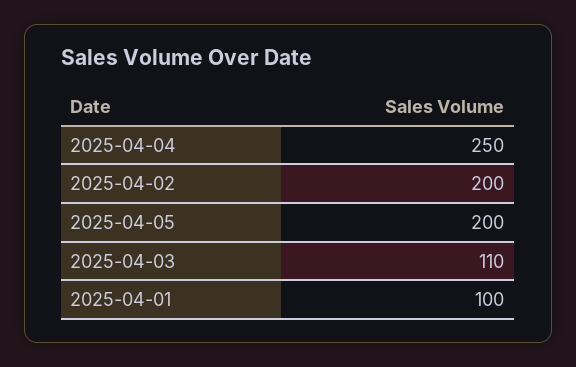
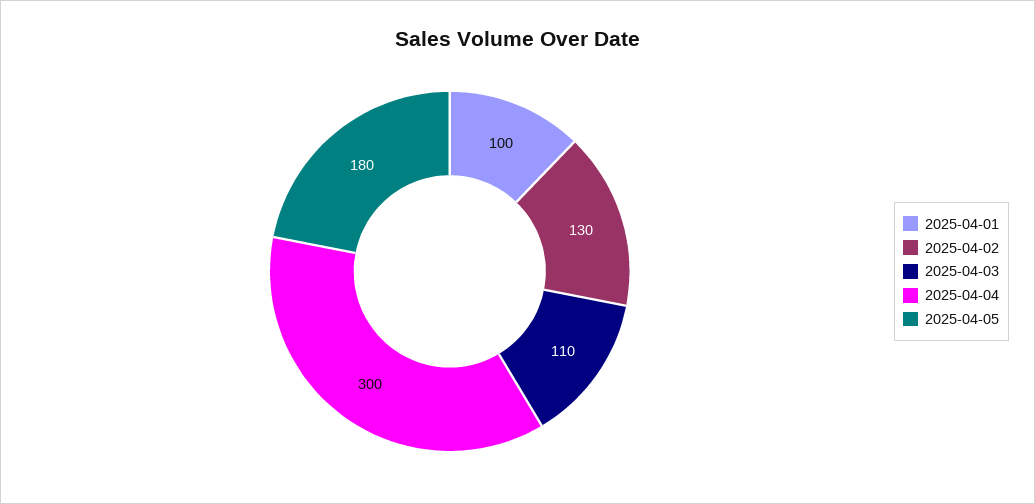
  {
-   "2025-04-04": 250,
+   "2025-04-04": 300,
-   "2025-04-02": 200,
+   "2025-04-02": 130,
-   "2025-04-05": 200,
+   "2025-04-05": 180,
    "2025-04-03": 110,
    "2025-04-01": 100
  }

